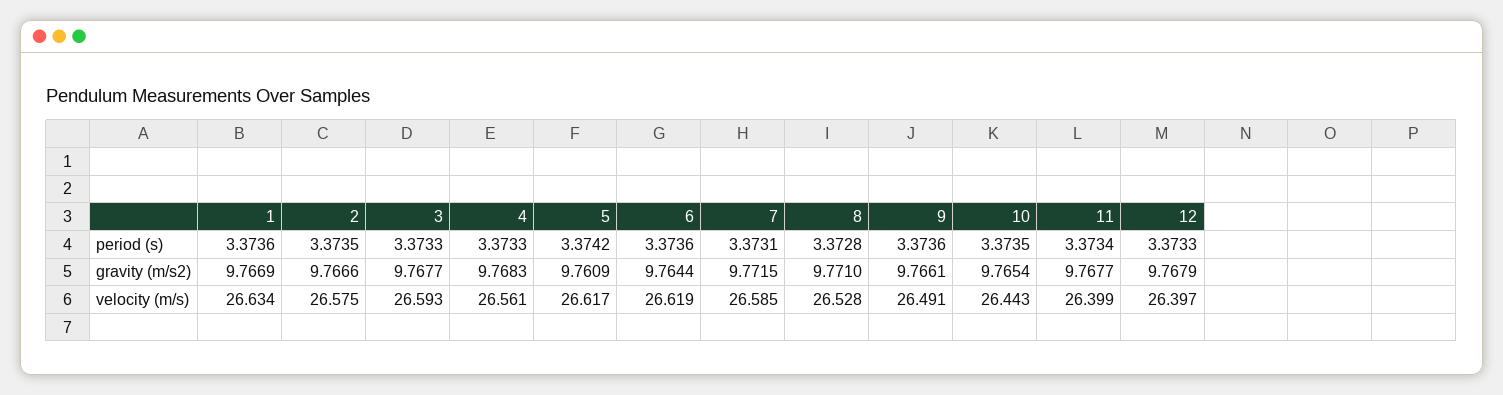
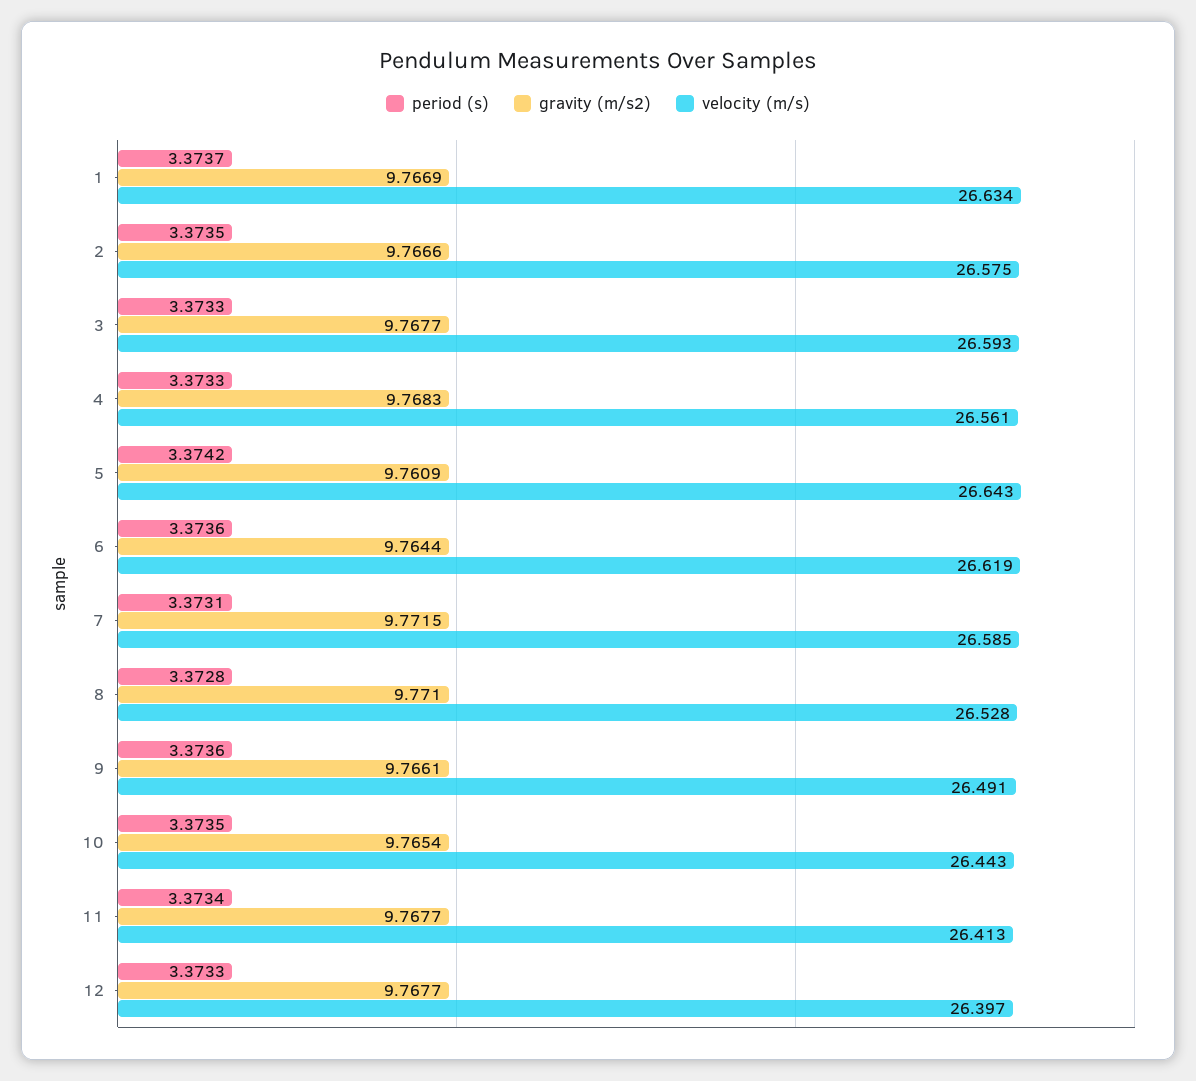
  {
    "period (s)": {
-     "1": 3.3736,
+     "1": 3.3737,
      "2": 3.3735,
      "3": 3.3733,
      "4": 3.3733,
      "5": 3.3742,
      "6": 3.3736,
      "7": 3.3731,
      "8": 3.3728,
      "9": 3.3736,
      "10": 3.3735,
      "11": 3.3734,
      "12": 3.3733
    },
    "gravity (m/s2)": {
      "1": 9.7669,
      "2": 9.7666,
      "3": 9.7677,
      "4": 9.7683,
      "5": 9.7609,
      "6": 9.7644,
      "7": 9.7715,
      "8": 9.771,
      "9": 9.7661,
      "10": 9.7654,
      "11": 9.7677,
-     "12": 9.7679
+     "12": 9.7677
    },
    "velocity (m/s)": {
      "1": 26.634,
      "2": 26.575,
      "3": 26.593,
      "4": 26.561,
-     "5": 26.617,
+     "5": 26.643,
      "6": 26.619,
      "7": 26.585,
      "8": 26.528,
      "9": 26.491,
      "10": 26.443,
-     "11": 26.399,
+     "11": 26.413,
      "12": 26.397
    }
  }

